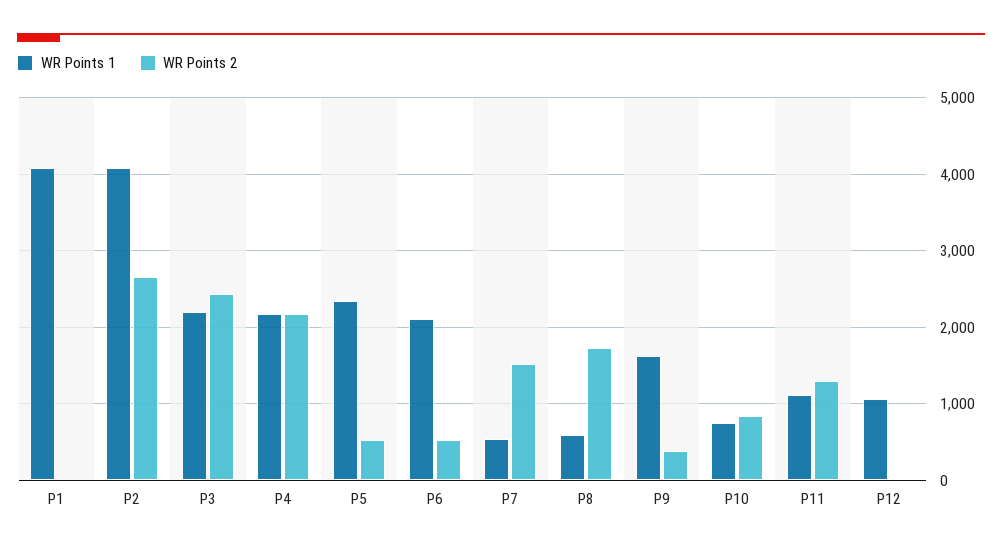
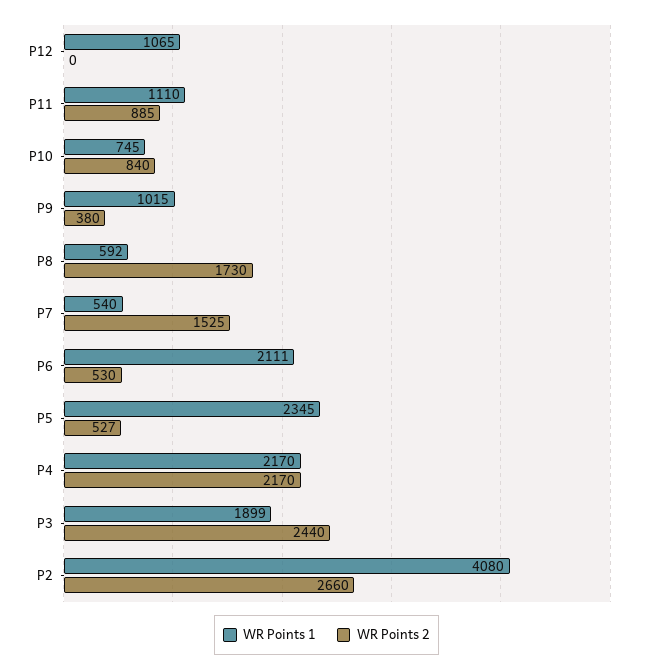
  {
    "WR Points 1": {
-     "P1": 4100,
      "P2": 4080,
-     "P3": 2200,
+     "P3": 1899,
      "P4": 2170,
      "P5": 2345,
      "P6": 2111,
      "P7": 540,
      "P8": 592,
-     "P9": 1600,
+     "P9": 1015,
      "P10": 745,
      "P11": 1110,
      "P12": 1065
    },
    "WR Points 2": {
-     "P1": 0,
      "P2": 2660,
      "P3": 2440,
      "P4": 2170,
      "P5": 527,
      "P6": 530,
      "P7": 1525,
      "P8": 1730,
      "P9": 380,
      "P10": 840,
-     "P11": 1300,
+     "P11": 885,
      "P12": 0
    }
  }

